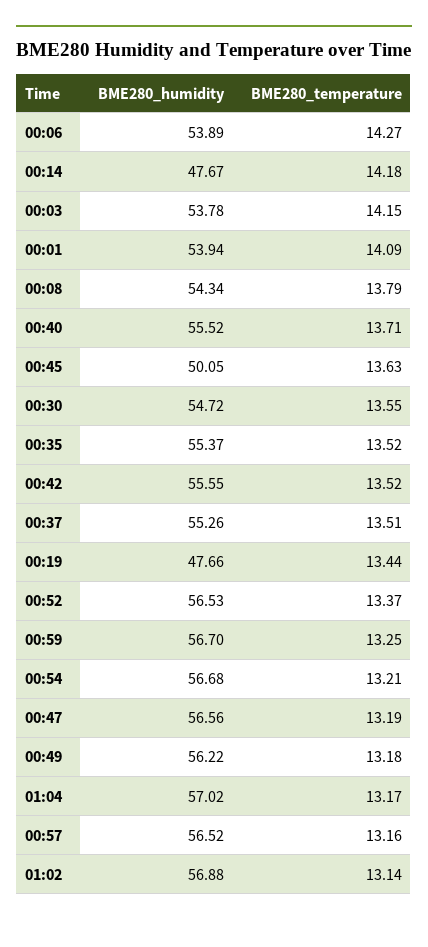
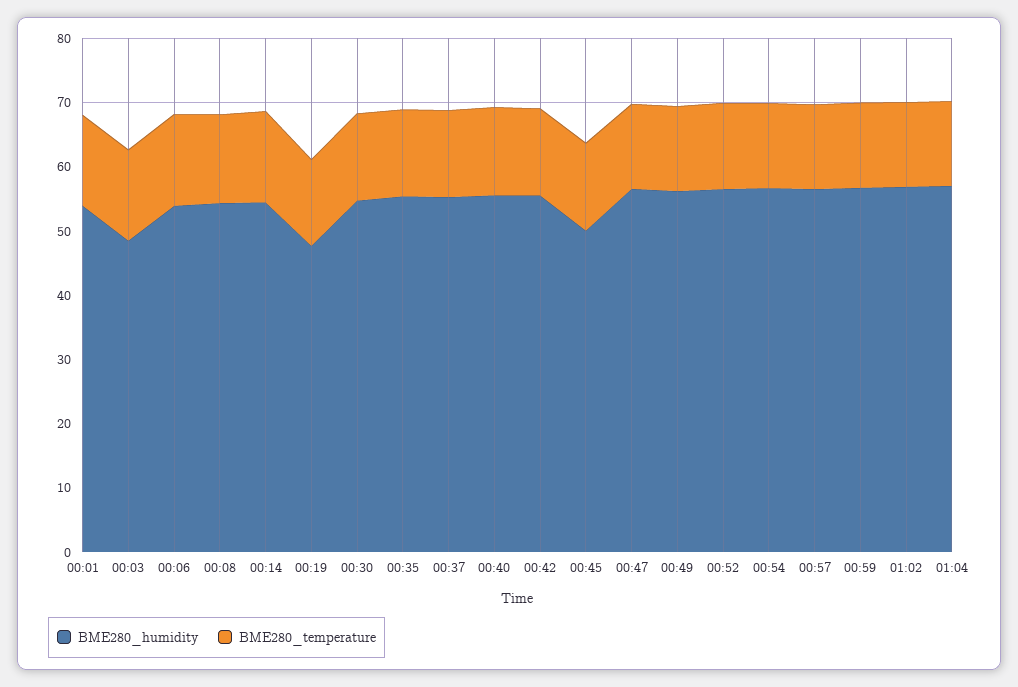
  {
    "BME280_humidity": {
      "00:06": 53.89,
-     "00:14": 47.67,
+     "00:14": 54,
-     "00:03": 53.78,
+     "00:03": 48,
      "00:01": 53.94,
      "00:08": 54.34,
      "00:40": 55.52,
      "00:45": 50.05,
      "00:30": 54.72,
      "00:35": 55.37,
      "00:42": 55.55,
      "00:37": 55.26,
      "00:19": 47.66,
      "00:52": 56.53,
      "00:59": 56.7,
      "00:54": 56.68,
      "00:47": 56.56,
      "00:49": 56.22,
      "01:04": 57.02,
      "00:57": 56.52,
      "01:02": 56.88
    },
    "BME280_temperature": {
      "00:06": 14.27,
      "00:14": 14.18,
      "00:03": 14.15,
      "00:01": 14.09,
      "00:08": 13.79,
      "00:40": 13.71,
      "00:45": 13.63,
      "00:30": 13.55,
      "00:35": 13.52,
      "00:42": 13.52,
      "00:37": 13.51,
      "00:19": 13.44,
      "00:52": 13.37,
      "00:59": 13.25,
      "00:54": 13.21,
      "00:47": 13.19,
      "00:49": 13.18,
      "01:04": 13.17,
      "00:57": 13.16,
      "01:02": 13.14
    }
  }

